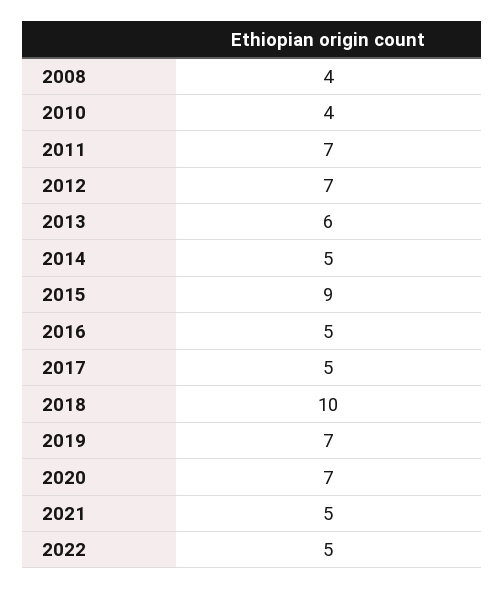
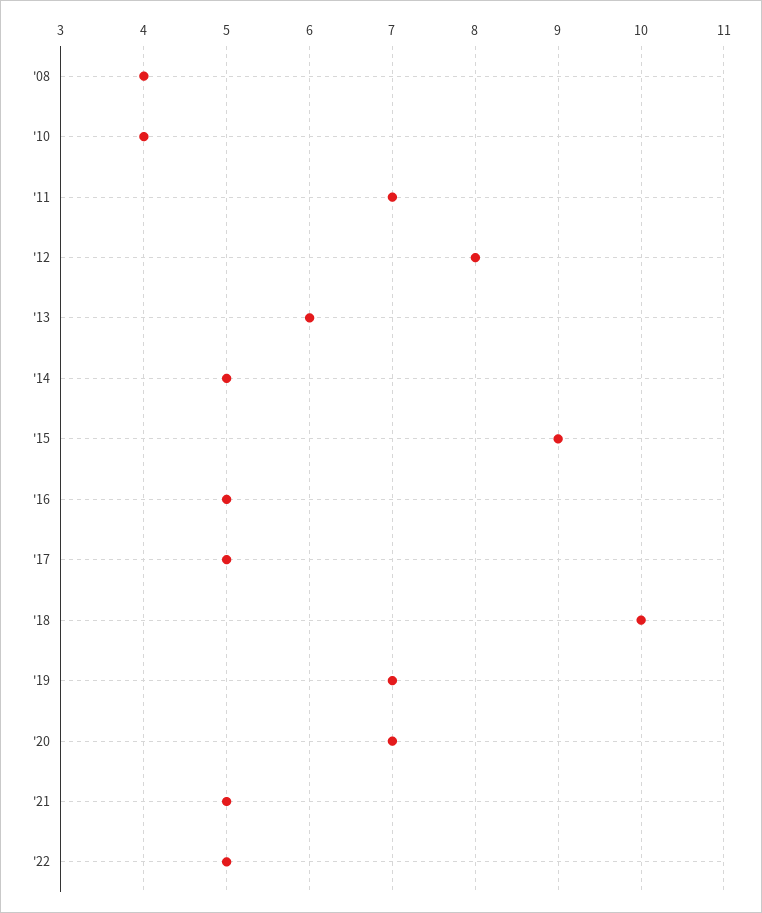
  {
    "2008": 4,
    "2010": 4,
    "2011": 7,
-   "2012": 7,
+   "2012": 8,
    "2013": 6,
    "2014": 5,
    "2015": 9,
    "2016": 5,
    "2017": 5,
    "2018": 10,
    "2019": 7,
    "2020": 7,
    "2021": 5,
    "2022": 5
  }

